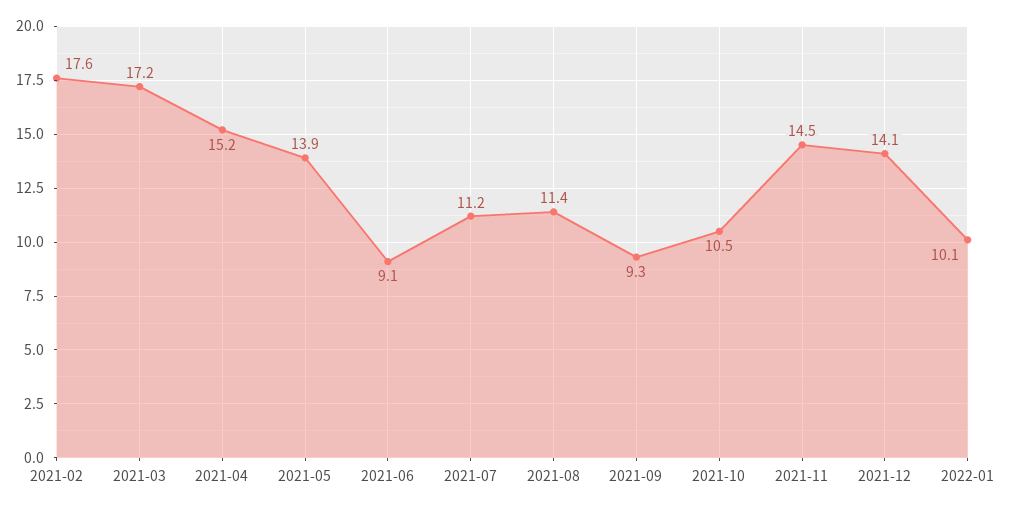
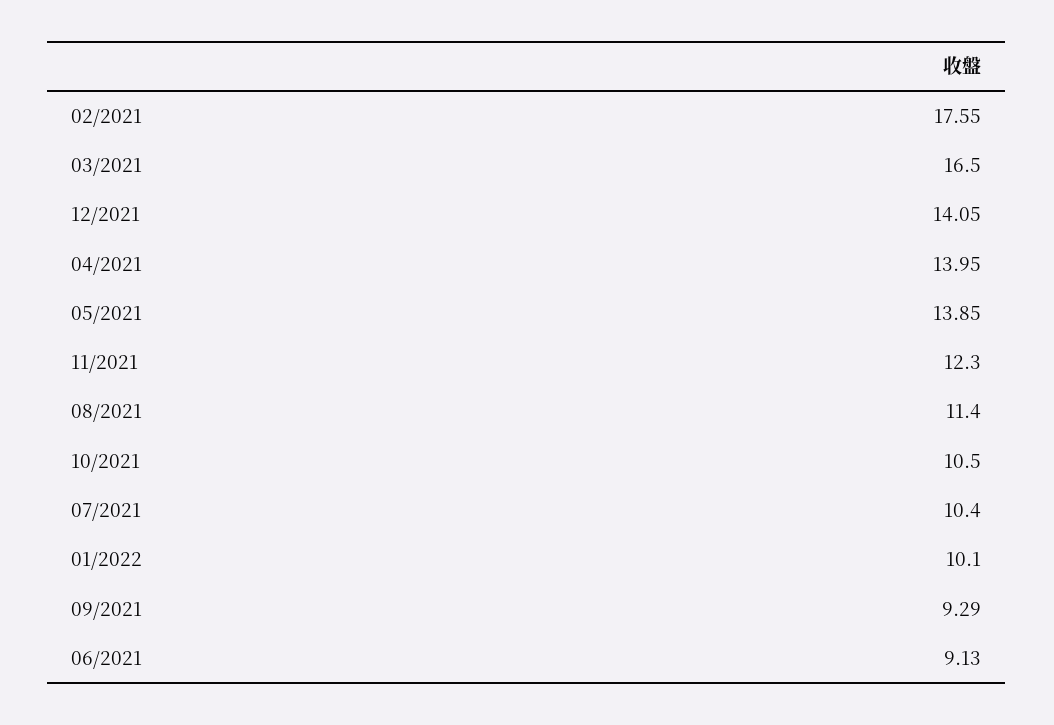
  {
    "2021-02": 17.55,
-   "2021-03": 17.2,
+   "2021-03": 16.5,
-   "2021-04": 15.2,
+   "2021-04": 13.95,
    "2021-05": 13.85,
    "2021-06": 9.13,
-   "2021-07": 11.2,
+   "2021-07": 10.4,
    "2021-08": 11.4,
    "2021-09": 9.29,
    "2021-10": 10.5,
-   "2021-11": 14.5,
+   "2021-11": 12.3,
    "2021-12": 14.05,
    "2022-01": 10.1
  }

